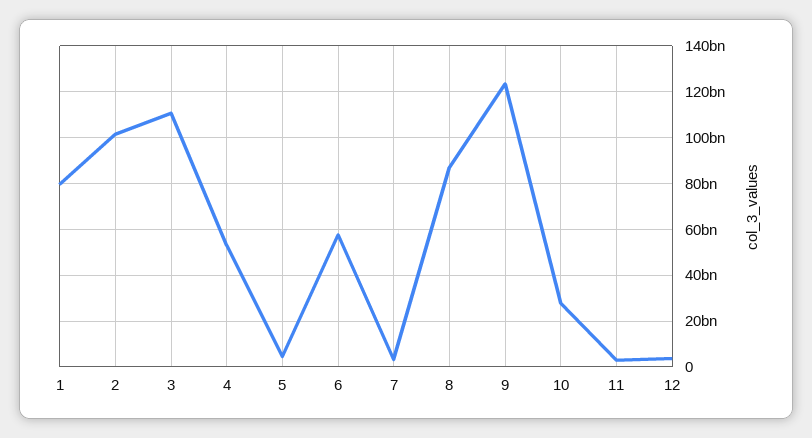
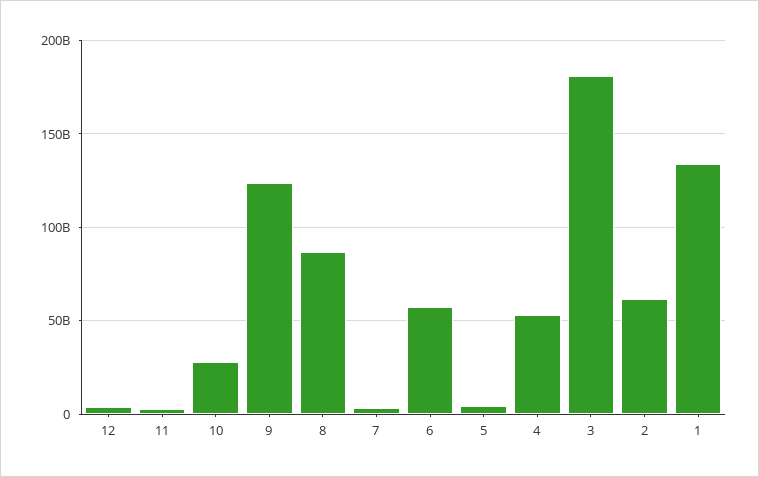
  {
-   "1": 80000000000,
+   "1": 135000000000,
-   "2": 100000000000,
+   "2": 60000000000,
-   "3": 110000000000,
+   "3": 180000000000,
    "4": 55000000000,
    "5": 5000000000,
    "6": 60000000000,
    "7": 5000000000,
    "8": 85000000000,
    "9": 125000000000,
    "10": 30000000000,
    "11": 5000000000,
    "12": 5000000000
  }

